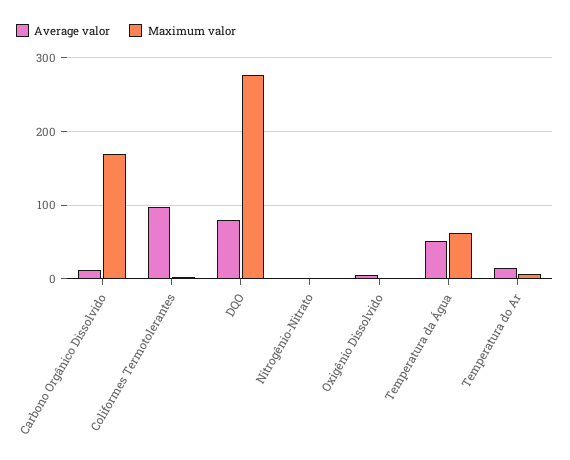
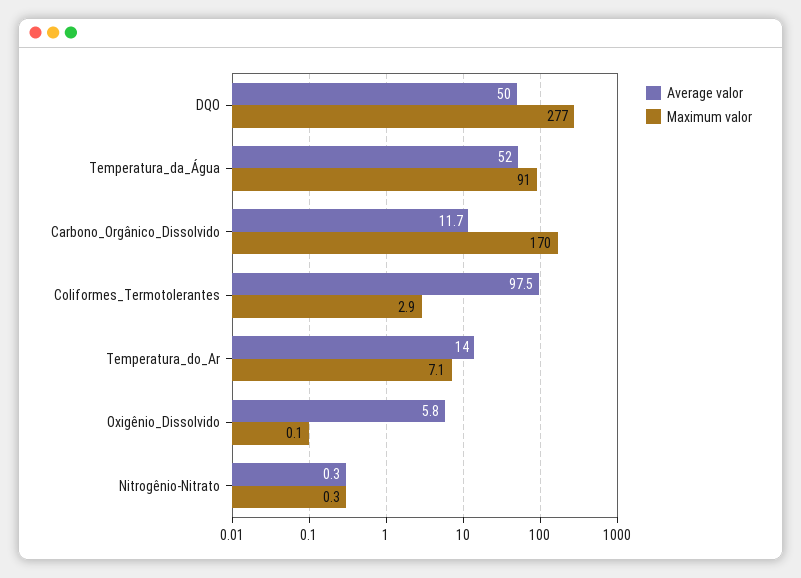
  {
    "Average valor": {
      "Carbono Orgânico Dissolvido": 11.7,
      "Coliformes Termotolerantes": 97.5,
-     "DQO": 80,
+     "DQO": 50,
      "Nitrogênio-Nitrato": 0.3,
      "Oxigênio Dissolvido": 5.8,
      "Temperatura da Água": 52,
      "Temperatura do Ar": 14
    },
    "Maximum valor": {
      "Carbono Orgânico Dissolvido": 170,
      "Coliformes Termotolerantes": 2.9,
      "DQO": 277,
      "Nitrogênio-Nitrato": 0.3,
      "Oxigênio Dissolvido": 0.1,
-     "Temperatura da Água": 60,
+     "Temperatura da Água": 91,
      "Temperatura do Ar": 7.1
    }
  }

